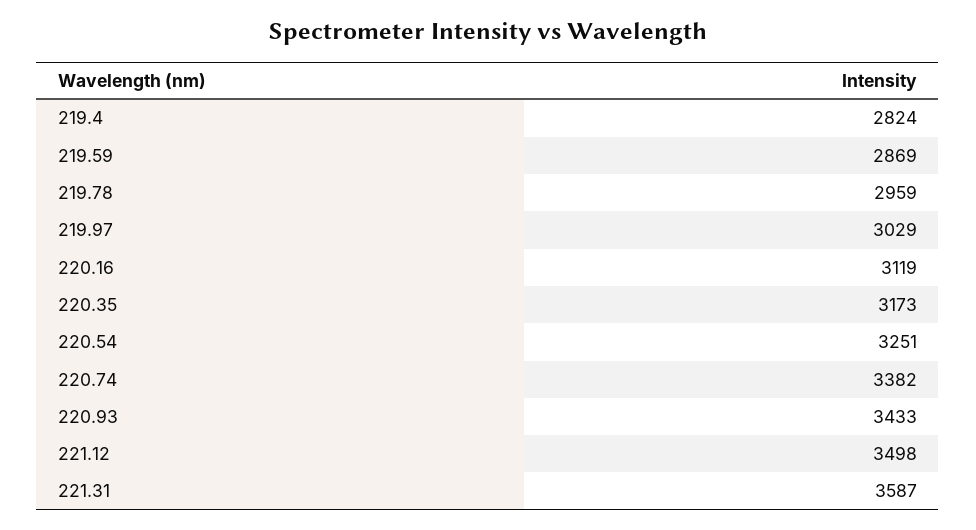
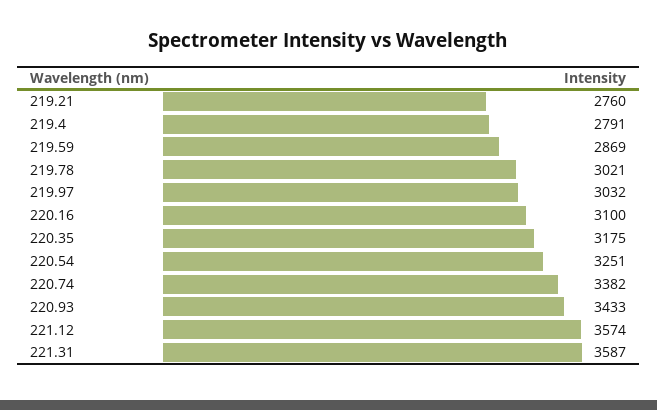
  {
-   "219.4": 2824,
+   "219.4": 2791,
    "219.59": 2869,
-   "219.78": 2959,
+   "219.78": 3021,
-   "219.97": 3029,
+   "219.97": 3032,
-   "220.16": 3119,
+   "220.16": 3100,
-   "220.35": 3173,
+   "220.35": 3175,
    "220.54": 3251,
    "220.74": 3382,
    "220.93": 3433,
-   "221.12": 3498,
+   "221.12": 3574,
-   "221.31": 3587
+   "221.31": 3587,
+   "219.21": 2760
  }

